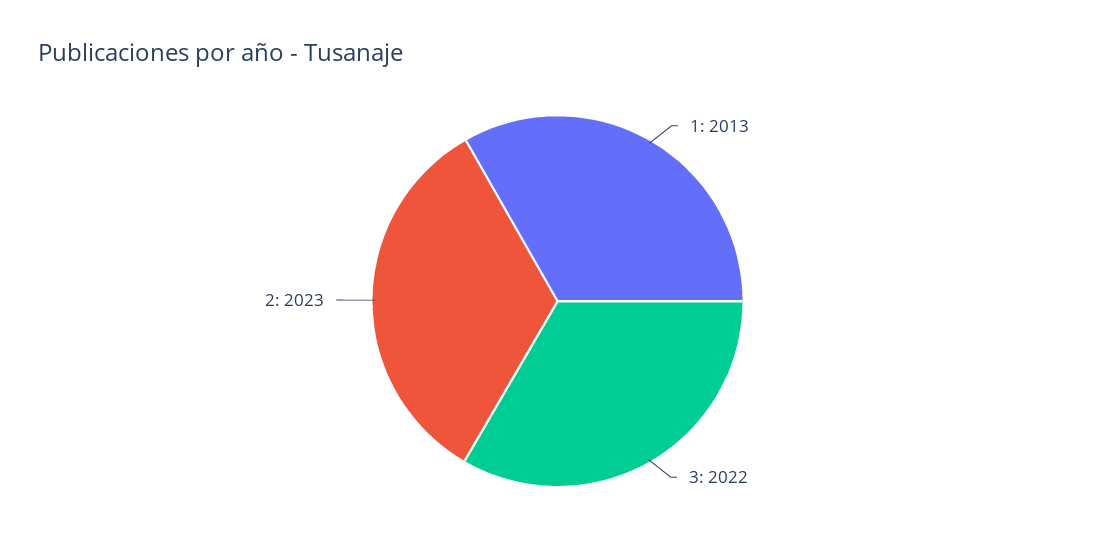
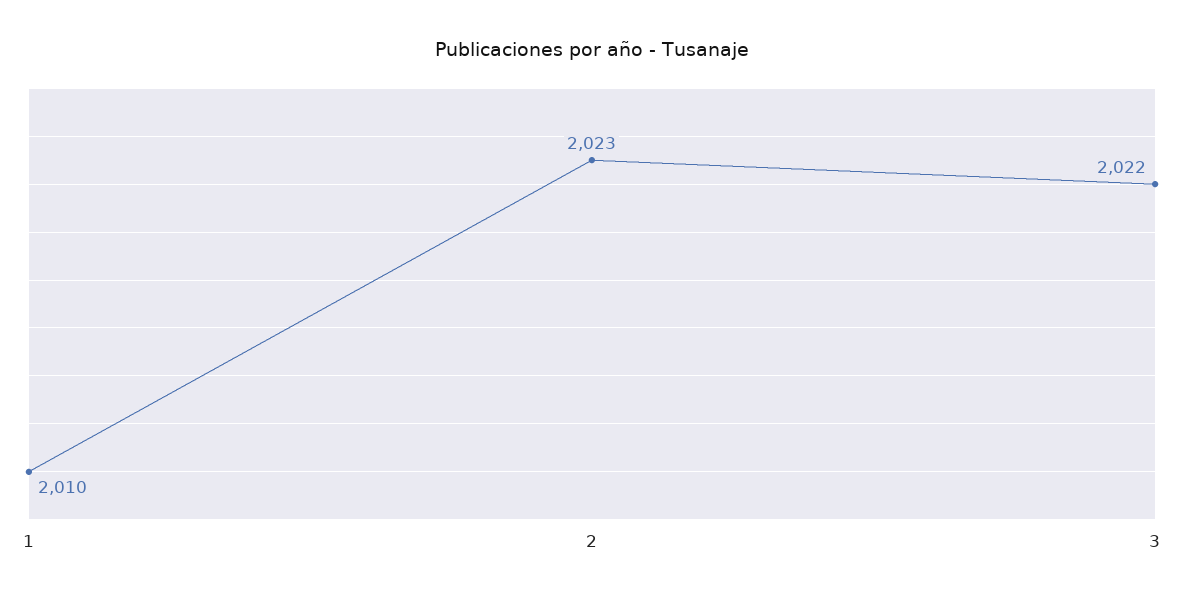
  {
-   "1": 2013,
+   "1": 2010,
    "3": 2022,
    "2": 2023
  }

